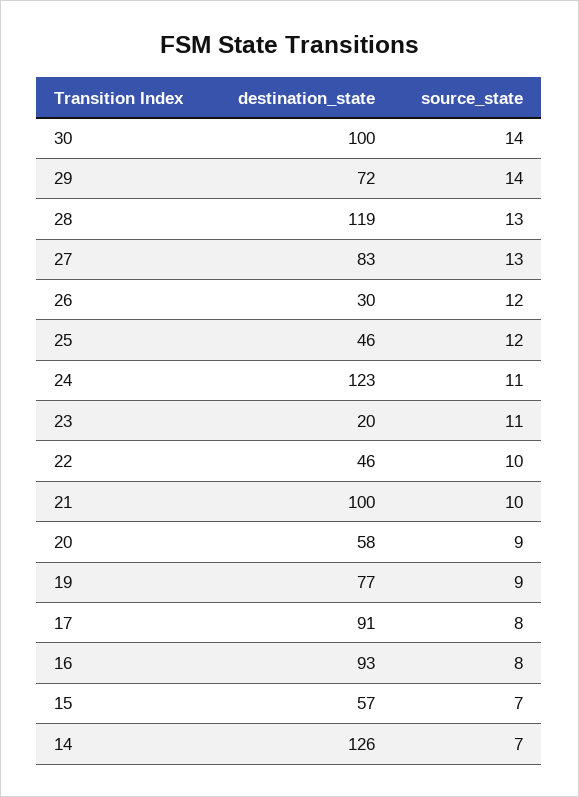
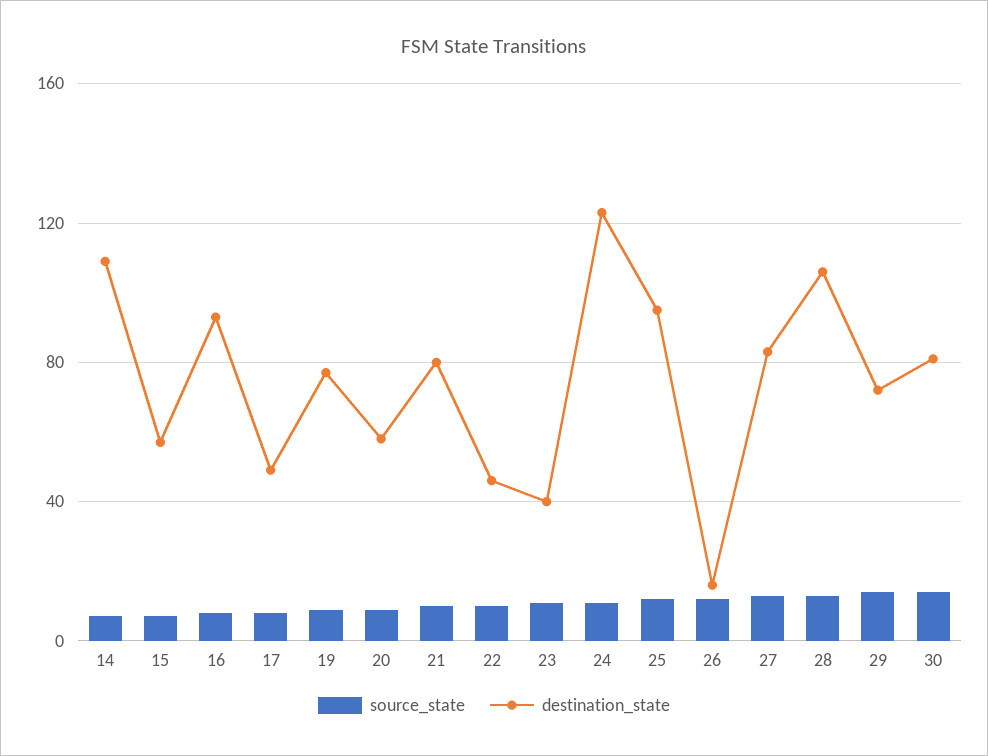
  {
    "destination_state": {
-     "30": 100,
+     "30": 80,
      "29": 72,
-     "28": 119,
+     "28": 105,
      "27": 83,
-     "26": 30,
+     "26": 15,
-     "25": 46,
+     "25": 95,
      "24": 123,
-     "23": 20,
+     "23": 40,
      "22": 46,
-     "21": 100,
+     "21": 80,
      "20": 58,
      "19": 77,
-     "17": 91,
+     "17": 50,
      "16": 93,
      "15": 57,
-     "14": 126
+     "14": 110
    },
    "source_state": {
      "30": 14,
      "29": 14,
      "28": 13,
      "27": 13,
      "26": 12,
      "25": 12,
      "24": 11,
      "23": 11,
      "22": 10,
      "21": 10,
      "20": 9,
      "19": 9,
      "17": 8,
      "16": 8,
      "15": 7,
      "14": 7
    }
  }

